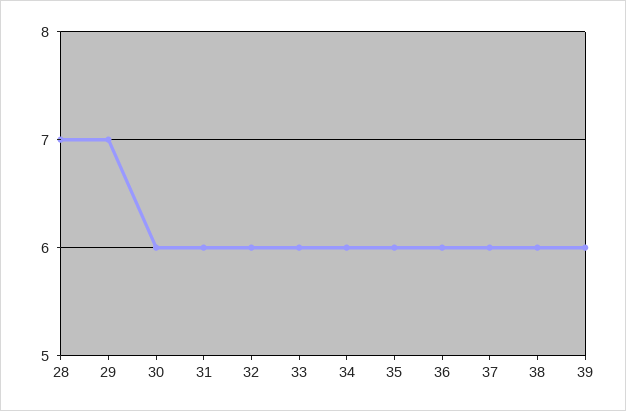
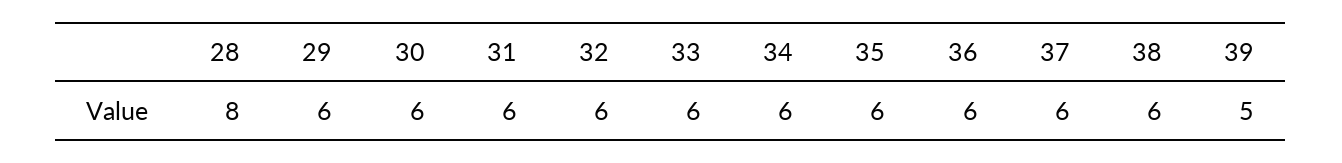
  {
-   "28": 7,
+   "28": 8,
-   "29": 7,
+   "29": 6,
    "30": 6,
    "31": 6,
    "32": 6,
    "33": 6,
    "34": 6,
    "35": 6,
    "36": 6,
    "37": 6,
    "38": 6,
-   "39": 6
+   "39": 5
  }

